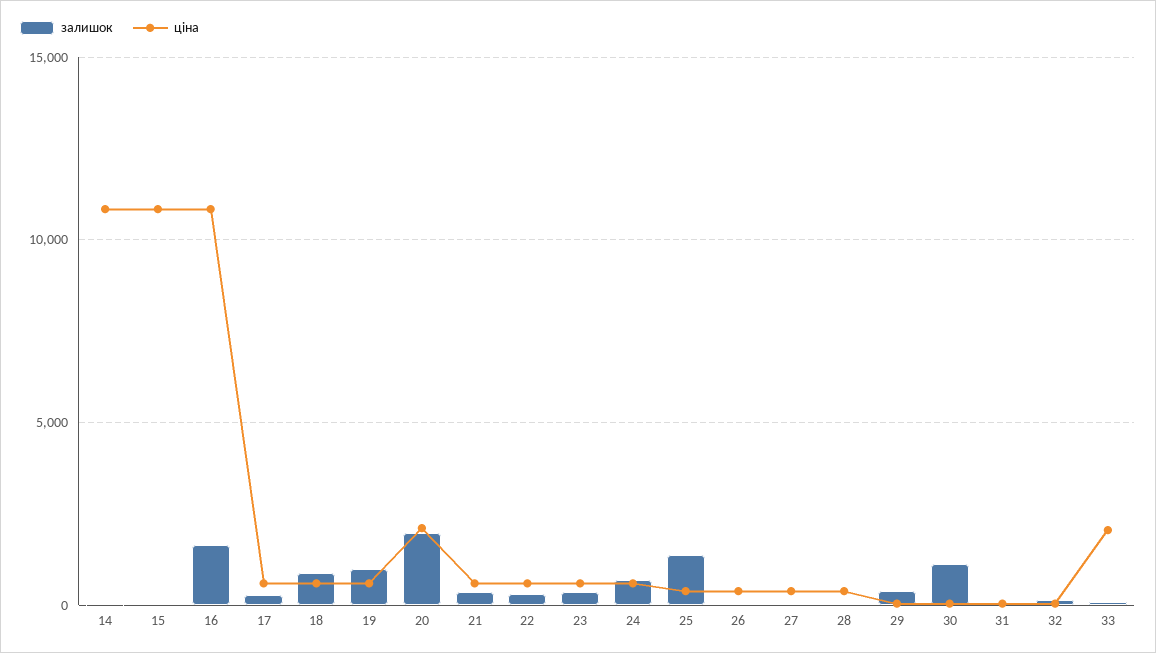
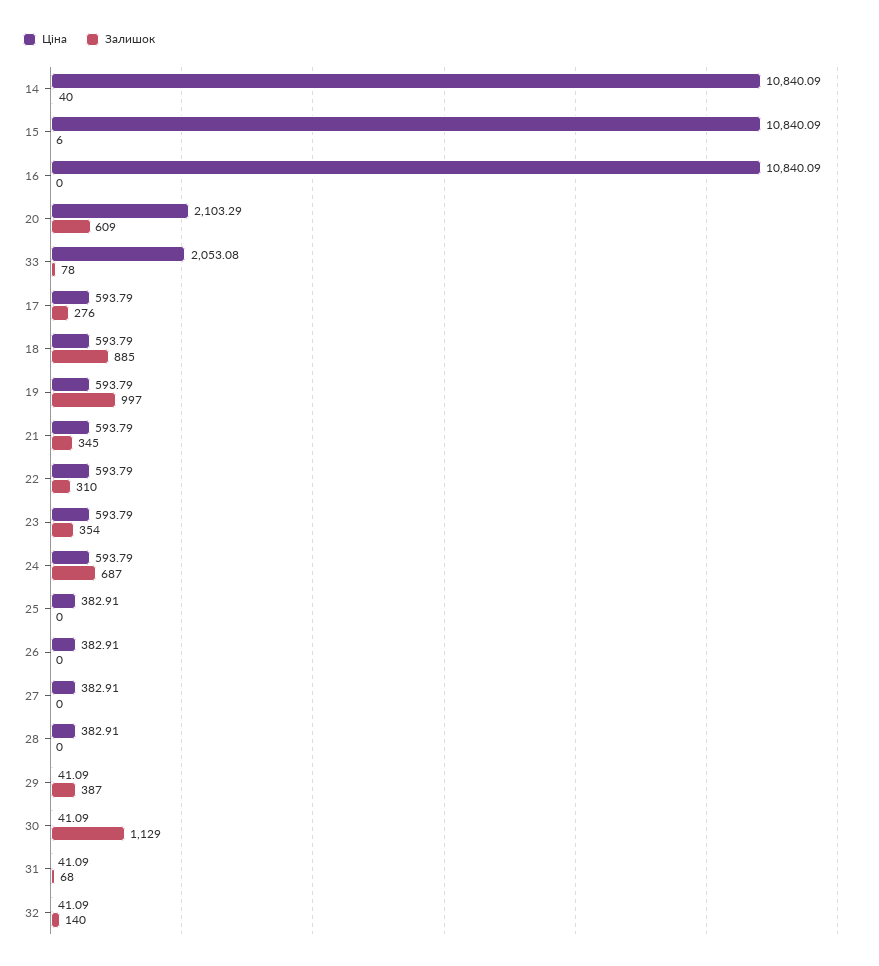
  {
    "залишок": {
      "14": 40,
      "15": 6,
-     "16": 1500,
+     "16": 0,
      "17": 276,
      "18": 885,
      "19": 997,
-     "20": 2000,
+     "20": 609,
      "21": 345,
      "22": 310,
      "23": 354,
      "24": 687,
-     "25": 1500,
+     "25": 0,
      "26": 0,
      "27": 0,
      "28": 0,
      "29": 387,
      "30": 1129,
      "31": 68,
      "32": 140,
      "33": 78
    },
    "ціна": {
      "14": 10840.09,
      "15": 10840.09,
      "16": 10840.09,
      "17": 593.79,
      "18": 593.79,
      "19": 593.79,
      "20": 2103.29,
      "21": 593.79,
      "22": 593.79,
      "23": 593.79,
      "24": 593.79,
      "25": 382.91,
      "26": 382.91,
      "27": 382.91,
      "28": 382.91,
      "29": 41.09,
      "30": 41.09,
      "31": 41.09,
      "32": 41.09,
      "33": 2053.08
    }
  }

